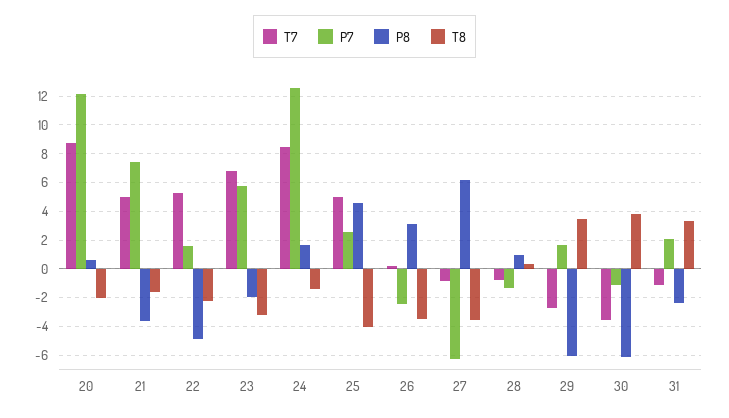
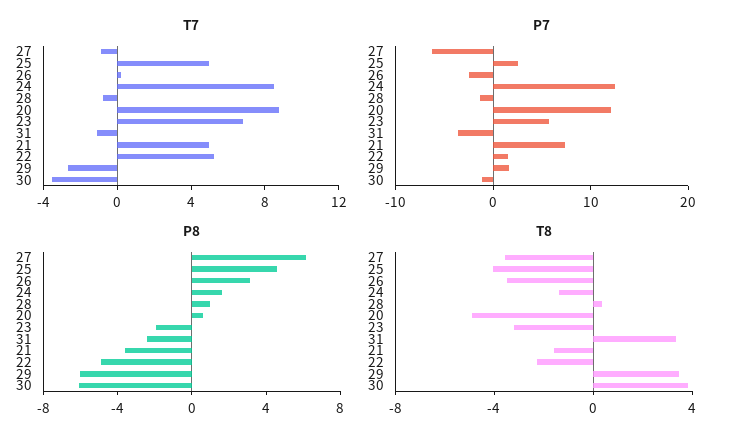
  {
    "T7": {
      "20": 8.5,
      "21": 5,
      "22": 5.5,
      "23": 7,
      "24": 8.5,
      "25": 5,
      "26": 0,
      "27": -1,
      "28": -1,
      "29": -2.5,
      "30": -3.5,
      "31": -1
    },
    "P7": {
      "20": 12,
      "21": 7.5,
      "22": 1.5,
      "23": 6,
      "24": 12.5,
      "25": 2.5,
      "26": -2.5,
      "27": -6.5,
      "28": -1.5,
      "29": 1.5,
      "30": -1,
-     "31": 2
+     "31": -4
    },
    "P8": {
      "20": 0.5,
      "21": -3.5,
      "22": -5,
      "23": -2,
      "24": 1.5,
      "25": 4.5,
      "26": 3,
      "27": 6,
      "28": 1,
      "29": -6,
      "30": -6,
      "31": -2.5
    },
    "T8": {
-     "20": -2,
+     "20": -5,
      "21": -1.5,
      "22": -2.5,
      "23": -3,
      "24": -1.5,
      "25": -4,
      "26": -3.5,
      "27": -3.5,
      "28": 0.5,
      "29": 3.5,
      "30": 4,
      "31": 3.5
    }
  }

